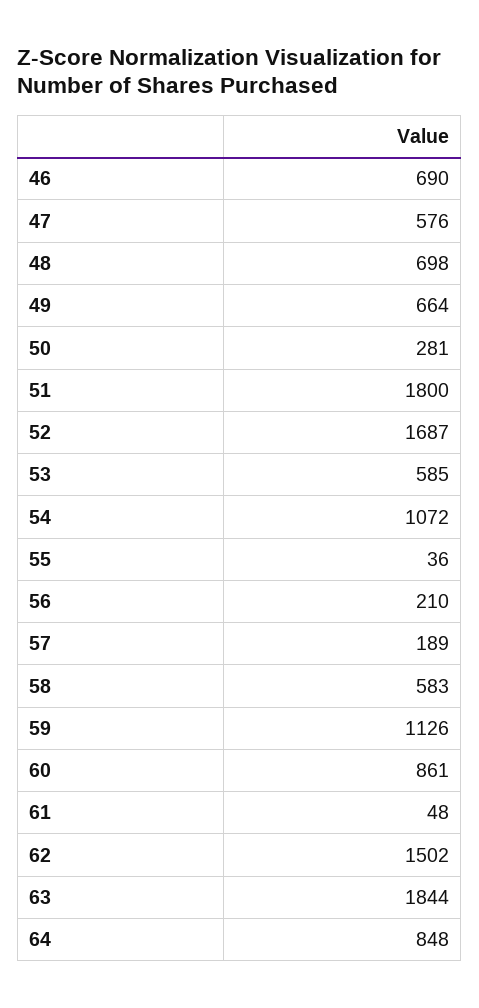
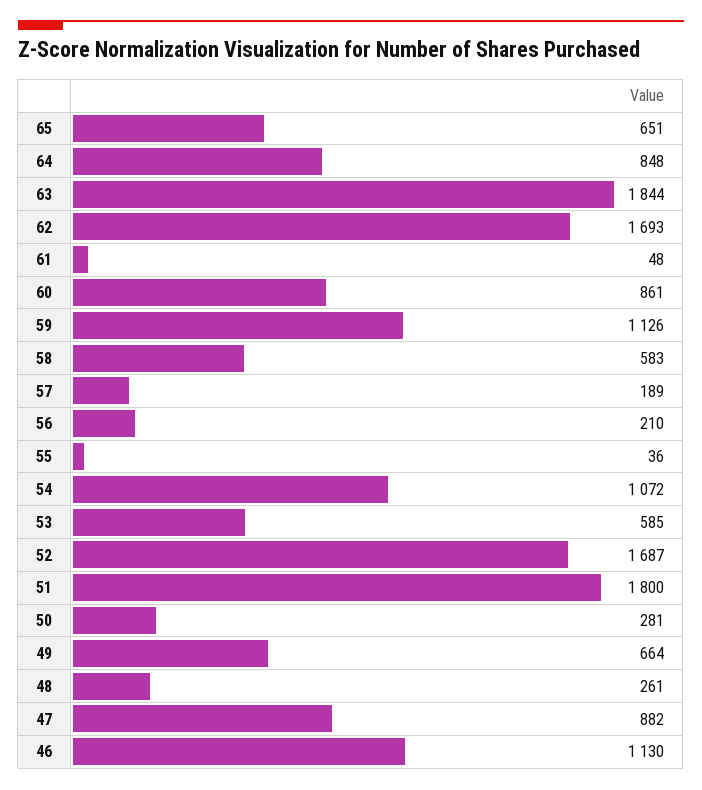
  {
-   "46": 690,
+   "46": 1130,
-   "47": 576,
+   "47": 882,
-   "48": 698,
+   "48": 261,
    "49": 664,
    "50": 281,
    "51": 1800,
    "52": 1687,
    "53": 585,
    "54": 1072,
    "55": 36,
    "56": 210,
    "57": 189,
    "58": 583,
    "59": 1126,
    "60": 861,
    "61": 48,
-   "62": 1502,
+   "62": 1693,
    "63": 1844,
-   "64": 848
+   "64": 848,
+   "65": 651
  }

